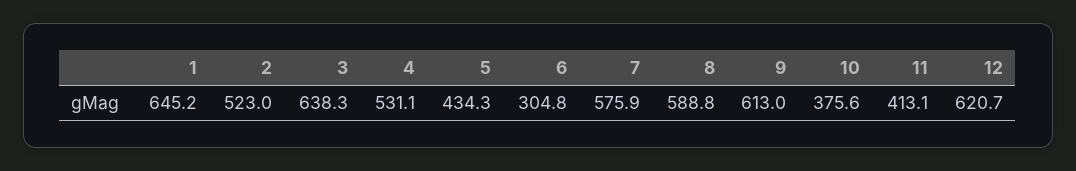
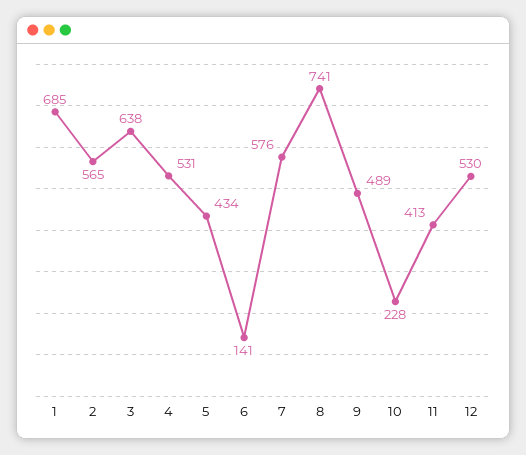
  {
-   "1": 645.2,
+   "1": 685,
-   "2": 523,
+   "2": 565,
    "3": 638.3,
    "4": 531.1,
    "5": 434.3,
-   "6": 304.8,
+   "6": 141,
    "7": 575.9,
-   "8": 588.8,
+   "8": 741,
-   "9": 613,
+   "9": 489,
-   "10": 375.6,
+   "10": 228,
    "11": 413.1,
-   "12": 620.7
+   "12": 530
  }

